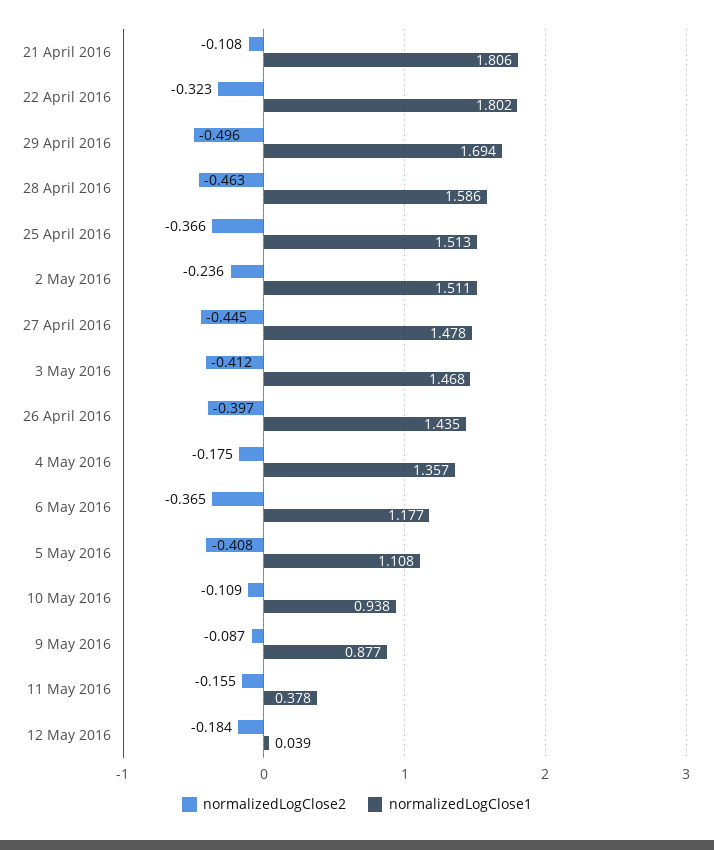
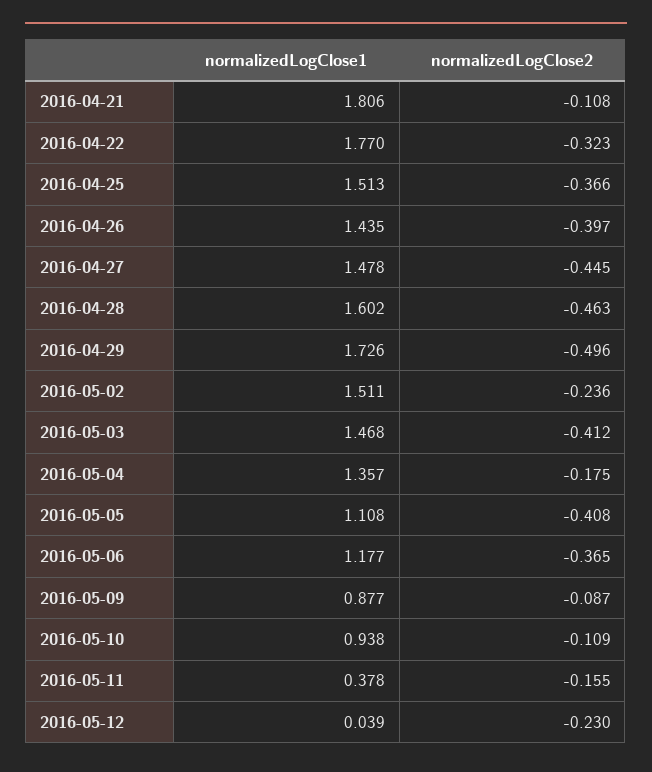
  {
    "normalizedLogClose2": {
      "21 April 2016": -0.108,
      "22 April 2016": -0.323,
      "29 April 2016": -0.496,
      "28 April 2016": -0.463,
      "25 April 2016": -0.366,
      "2 May 2016": -0.236,
      "27 April 2016": -0.445,
      "3 May 2016": -0.412,
      "26 April 2016": -0.397,
      "4 May 2016": -0.175,
      "6 May 2016": -0.365,
      "5 May 2016": -0.408,
      "10 May 2016": -0.109,
      "9 May 2016": -0.087,
      "11 May 2016": -0.155,
-     "12 May 2016": -0.184
+     "12 May 2016": -0.23
    },
    "normalizedLogClose1": {
      "21 April 2016": 1.806,
-     "22 April 2016": 1.802,
+     "22 April 2016": 1.77,
-     "29 April 2016": 1.694,
+     "29 April 2016": 1.726,
-     "28 April 2016": 1.586,
+     "28 April 2016": 1.602,
      "25 April 2016": 1.513,
      "2 May 2016": 1.511,
      "27 April 2016": 1.478,
      "3 May 2016": 1.468,
      "26 April 2016": 1.435,
      "4 May 2016": 1.357,
      "6 May 2016": 1.177,
      "5 May 2016": 1.108,
      "10 May 2016": 0.938,
      "9 May 2016": 0.877,
      "11 May 2016": 0.378,
      "12 May 2016": 0.039
    }
  }

